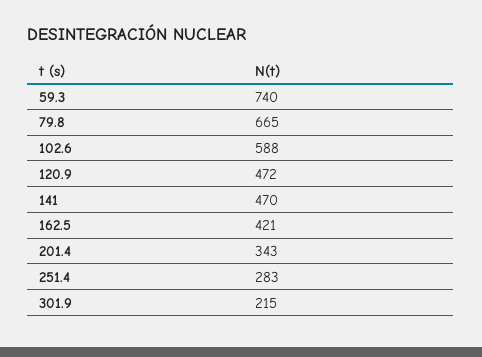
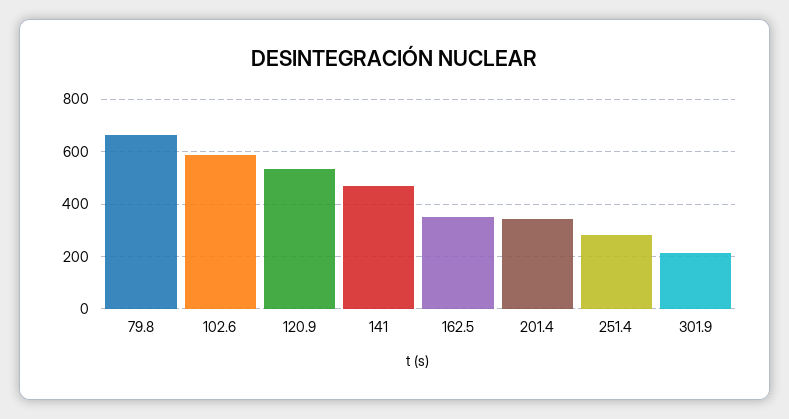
  {
-   "59.3": 740,
    "79.8": 665,
    "102.6": 588,
-   "120.9": 472,
+   "120.9": 525,
    "141": 470,
-   "162.5": 421,
+   "162.5": 350,
    "201.4": 343,
    "251.4": 283,
    "301.9": 215
  }

